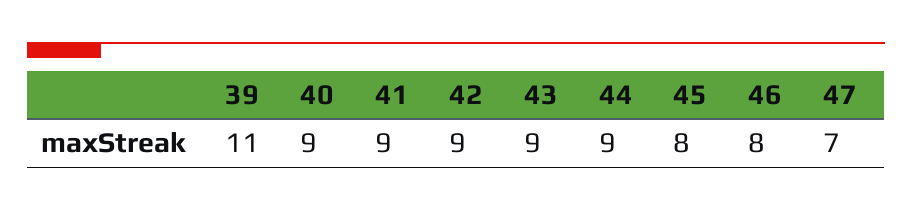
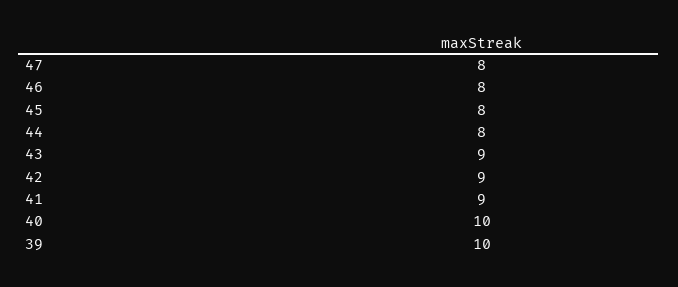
  {
-   "39": 11,
+   "39": 10,
-   "40": 9,
+   "40": 10,
    "41": 9,
    "42": 9,
    "43": 9,
-   "44": 9,
+   "44": 8,
    "45": 8,
    "46": 8,
-   "47": 7
+   "47": 8
  }

